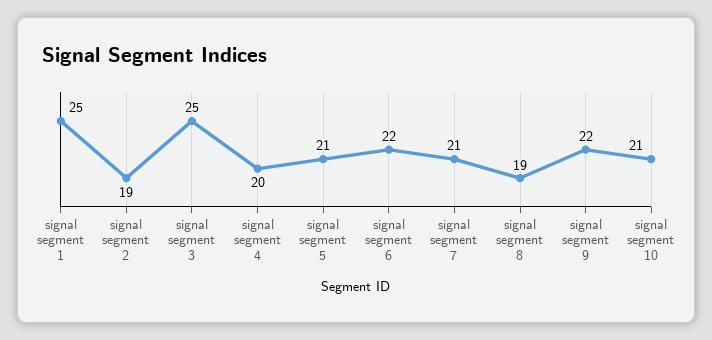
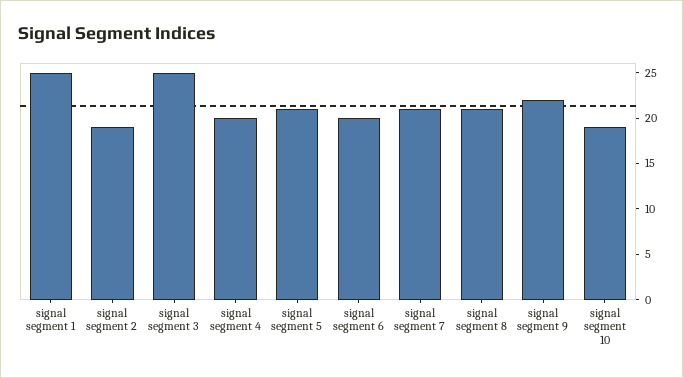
  {
    "signal segment 1": 25,
    "signal segment 2": 19,
    "signal segment 3": 25,
    "signal segment 4": 20,
    "signal segment 5": 21,
-   "signal segment 6": 22,
+   "signal segment 6": 20,
    "signal segment 7": 21,
-   "signal segment 8": 19,
+   "signal segment 8": 21,
    "signal segment 9": 22,
-   "signal segment 10": 21
+   "signal segment 10": 19
  }

